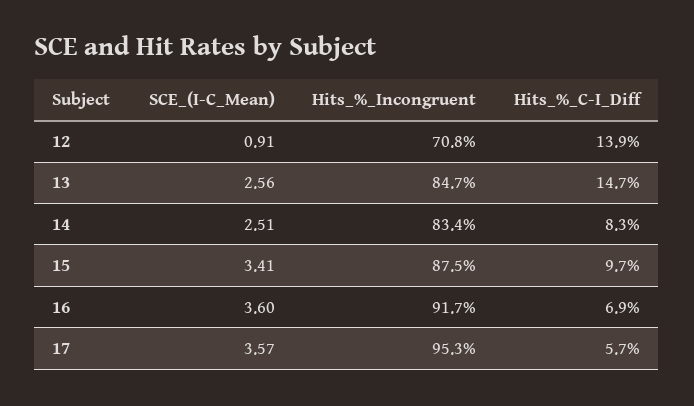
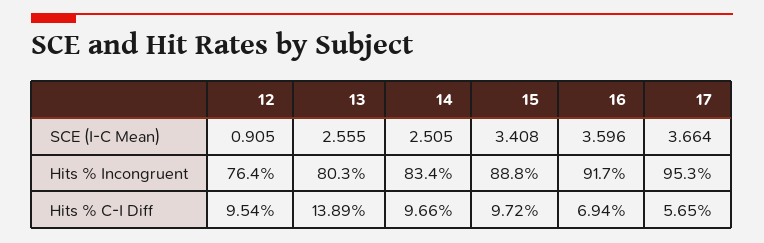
  {
    "SCE_(I-C_Mean)": {
      "12": 0.905,
      "13": 2.555,
      "14": 2.505,
      "15": 3.408,
      "16": 3.596,
-     "17": 3.57
+     "17": 3.664
    },
    "Hits_%_Incongruent": {
-     "12": 70.8,
+     "12": 76.4,
-     "13": 84.7,
+     "13": 80.3,
      "14": 83.4,
-     "15": 87.5,
+     "15": 88.8,
      "16": 91.7,
      "17": 95.3
    },
    "Hits_%_C-I_Diff": {
-     "12": 13.9,
+     "12": 9.54,
-     "13": 14.7,
+     "13": 13.89,
-     "14": 8.3,
+     "14": 9.66,
      "15": 9.72,
      "16": 6.94,
      "17": 5.65
    }
  }

